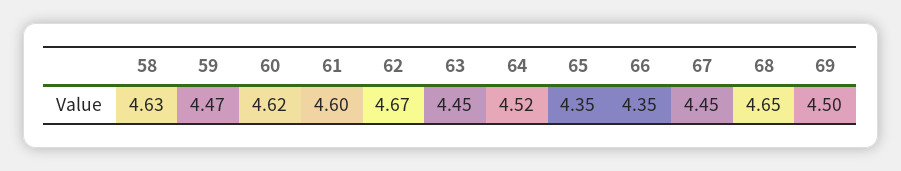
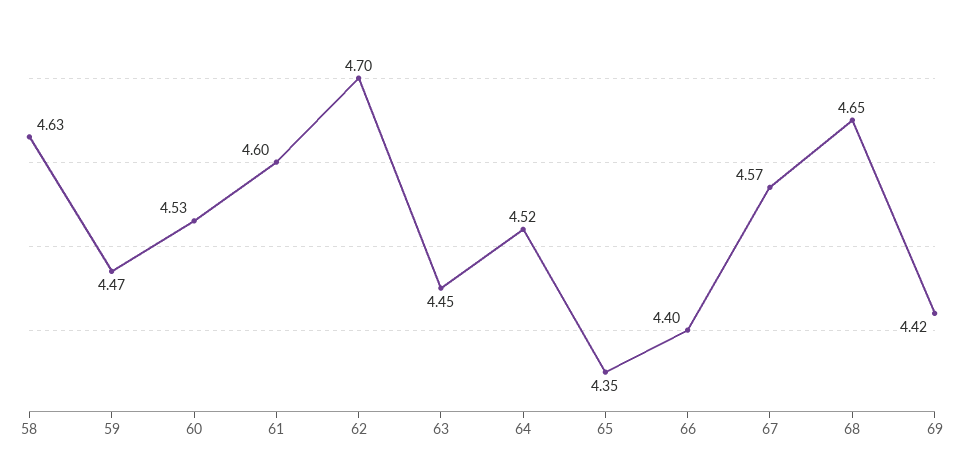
  {
    "58": 4.63,
    "59": 4.47,
-   "60": 4.62,
+   "60": 4.53,
    "61": 4.6,
-   "62": 4.67,
+   "62": 4.7,
    "63": 4.45,
    "64": 4.52,
    "65": 4.35,
-   "66": 4.35,
+   "66": 4.4,
-   "67": 4.45,
+   "67": 4.57,
    "68": 4.65,
-   "69": 4.5
+   "69": 4.42
  }

